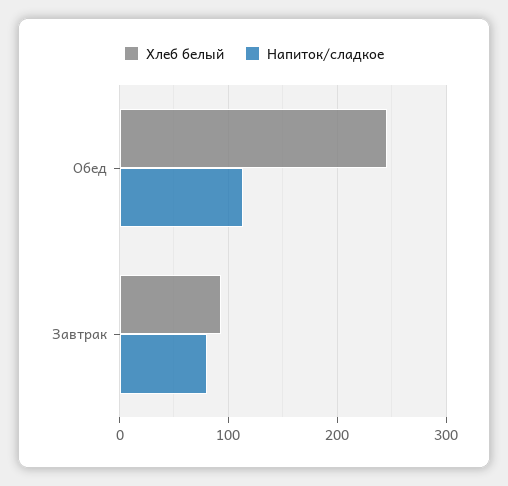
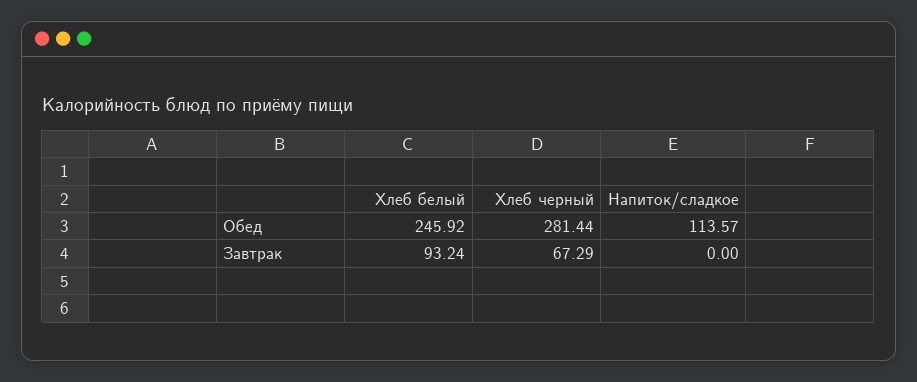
  {
    "Хлеб белый": {
      "Обед": 245.92,
      "Завтрак": 93.24
    },
    "Напиток/сладкое": {
      "Обед": 113.57,
-     "Завтрак": 80
+     "Завтрак": 0
-   }
+   },
+   "Хлеб черный": {
+     "Обед": 281.44,
+     "Завтрак": 67.29
+   }
  }

